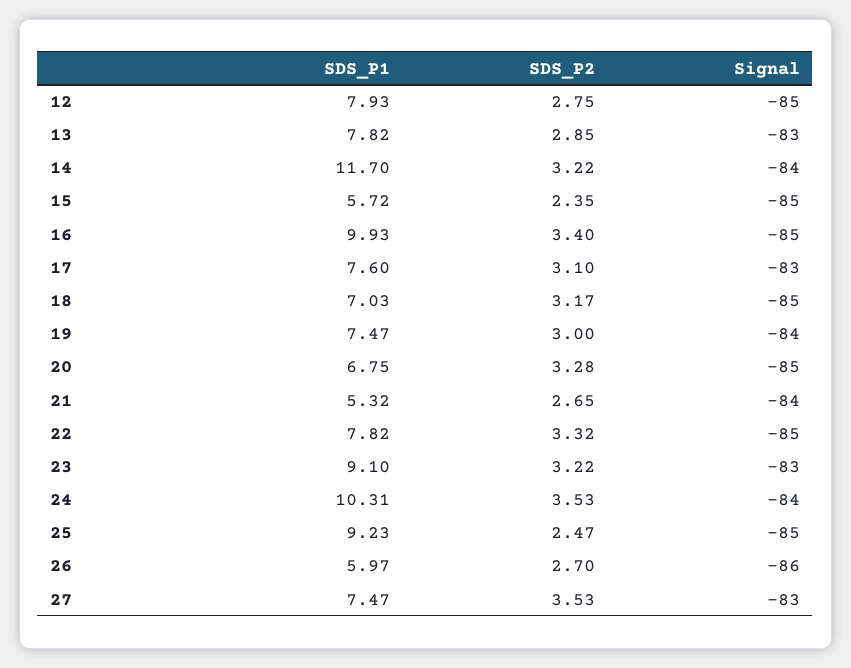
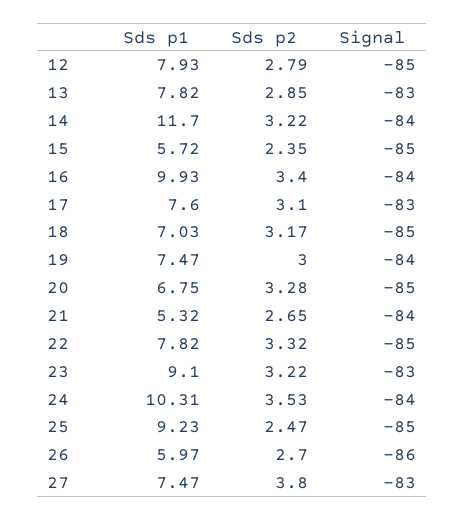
  {
    "SDS_P1": {
      "12": 7.93,
      "13": 7.82,
      "14": 11.7,
      "15": 5.72,
      "16": 9.93,
      "17": 7.6,
      "18": 7.03,
      "19": 7.47,
      "20": 6.75,
      "21": 5.32,
      "22": 7.82,
      "23": 9.1,
      "24": 10.31,
      "25": 9.23,
      "26": 5.97,
      "27": 7.47
    },
    "SDS_P2": {
-     "12": 2.75,
+     "12": 2.79,
      "13": 2.85,
      "14": 3.22,
      "15": 2.35,
      "16": 3.4,
      "17": 3.1,
      "18": 3.17,
      "19": 3,
      "20": 3.28,
      "21": 2.65,
      "22": 3.32,
      "23": 3.22,
      "24": 3.53,
      "25": 2.47,
      "26": 2.7,
-     "27": 3.53
+     "27": 3.8
    },
    "Signal": {
      "12": -85,
      "13": -83,
      "14": -84,
      "15": -85,
-     "16": -85,
+     "16": -84,
      "17": -83,
      "18": -85,
      "19": -84,
      "20": -85,
      "21": -84,
      "22": -85,
      "23": -83,
      "24": -84,
      "25": -85,
      "26": -86,
      "27": -83
    }
  }

